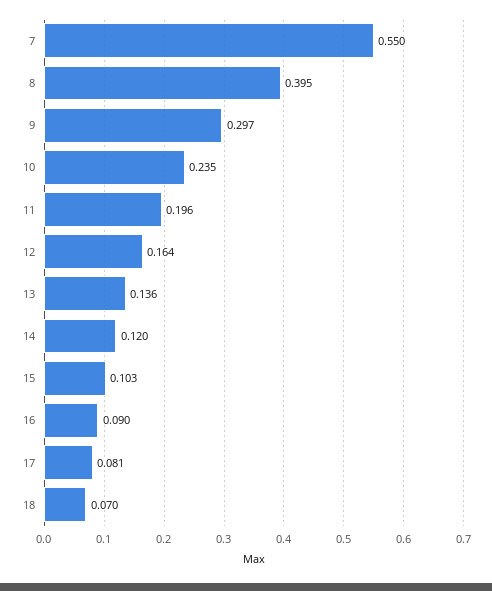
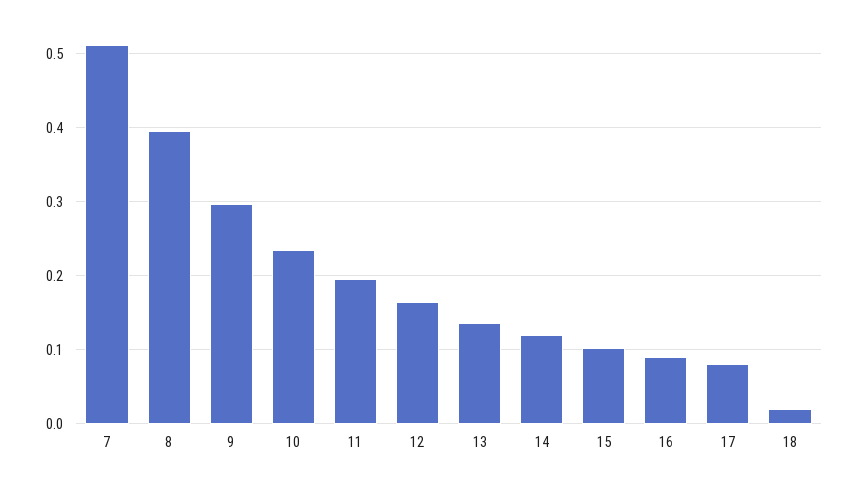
  {
-   "7": 0.55,
+   "7": 0.51,
    "8": 0.395,
    "9": 0.297,
    "10": 0.235,
    "11": 0.196,
    "12": 0.164,
    "13": 0.136,
    "14": 0.12,
    "15": 0.103,
    "16": 0.09,
    "17": 0.081,
-   "18": 0.07
+   "18": 0.02
  }

